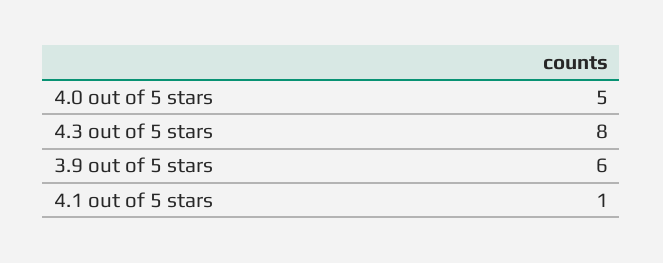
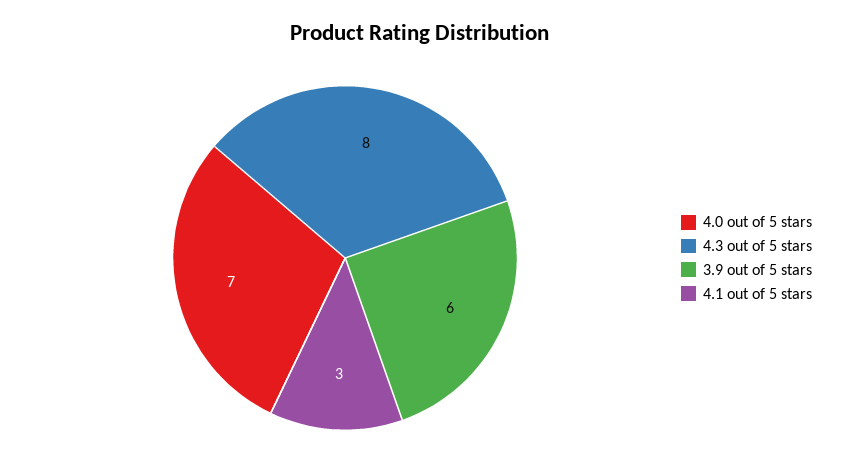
  {
-   "4.0 out of 5 stars": 5,
+   "4.0 out of 5 stars": 7,
    "4.3 out of 5 stars": 8,
    "3.9 out of 5 stars": 6,
-   "4.1 out of 5 stars": 1
+   "4.1 out of 5 stars": 3
  }

